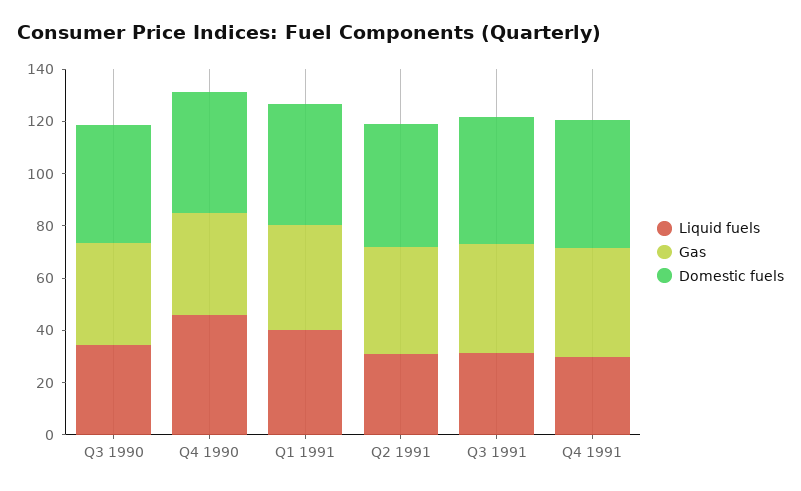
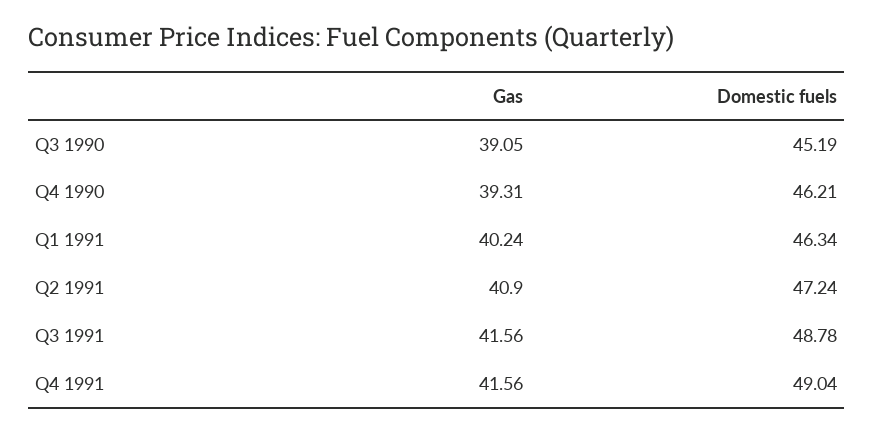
  {
-   "Liquid fuels": {
-     "Q3 1990": 35,
-     "Q4 1990": 45,
-     "Q1 1991": 40,
-     "Q2 1991": 30,
-     "Q3 1991": 30,
-     "Q4 1991": 30
-   },
    "Gas": {
      "Q3 1990": 39.05,
      "Q4 1990": 39.31,
      "Q1 1991": 40.24,
      "Q2 1991": 40.9,
      "Q3 1991": 41.56,
      "Q4 1991": 41.56
    },
    "Domestic fuels": {
      "Q3 1990": 45.19,
      "Q4 1990": 46.21,
      "Q1 1991": 46.34,
      "Q2 1991": 47.24,
      "Q3 1991": 48.78,
      "Q4 1991": 49.04
    }
  }

